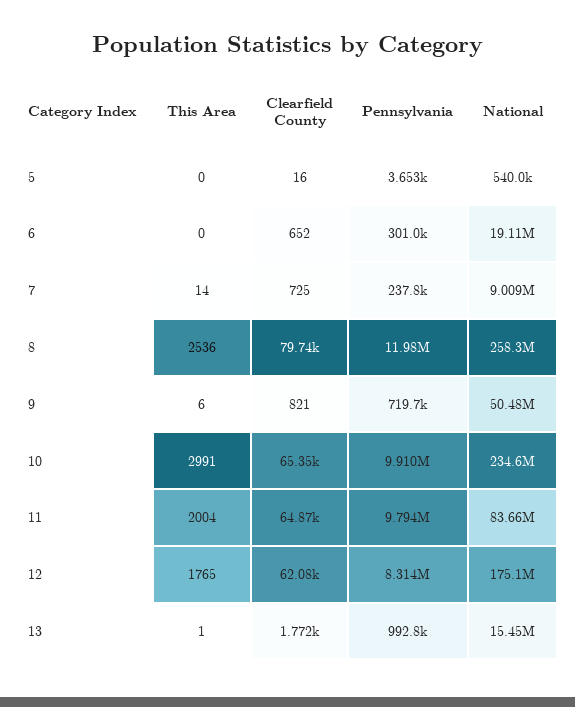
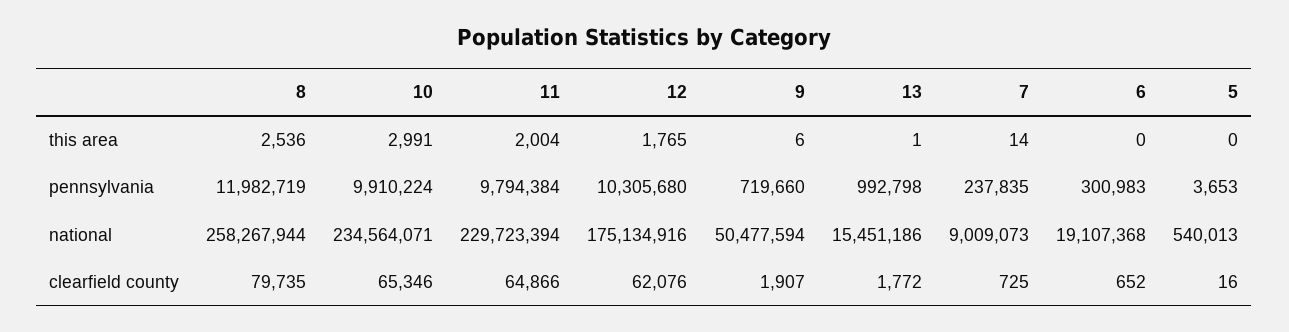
  {
    "This Area": {
      "5": 0,
      "6": 0,
      "7": 14,
      "8": 2536,
      "9": 6,
      "10": 2991,
      "11": 2004,
      "12": 1765,
      "13": 1
    },
    "Clearfield County": {
      "5": 16,
      "6": 652,
      "7": 725,
      "8": 79735,
-     "9": 821,
+     "9": 1907,
      "10": 65346,
      "11": 64866,
      "12": 62076,
      "13": 1772
    },
    "Pennsylvania": {
      "5": 3653,
      "6": 300983,
      "7": 237835,
      "8": 11982719,
      "9": 719660,
      "10": 9910224,
      "11": 9794384,
-     "12": 8314000,
+     "12": 10305680,
      "13": 992798
    },
    "National": {
      "5": 540013,
      "6": 19107368,
      "7": 9009073,
      "8": 258267944,
      "9": 50477594,
      "10": 234564071,
-     "11": 83660000,
+     "11": 229723394,
      "12": 175134916,
      "13": 15451186
    }
  }

